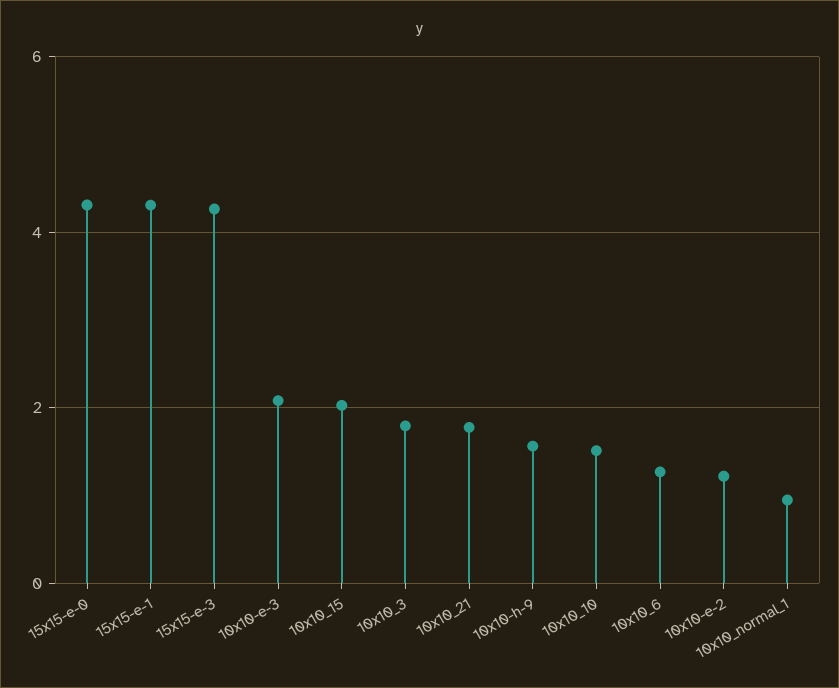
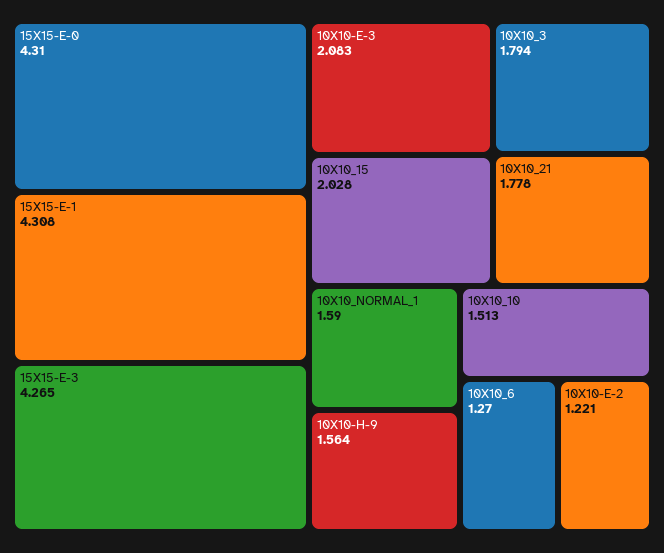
  {
    "15x15-e-0": 4.31,
    "15x15-e-1": 4.308,
    "15x15-e-3": 4.265,
    "10x10-e-3": 2.083,
    "10x10_15": 2.028,
    "10x10_3": 1.794,
    "10x10_21": 1.778,
    "10x10-h-9": 1.564,
    "10x10_10": 1.513,
    "10x10_6": 1.27,
    "10x10-e-2": 1.221,
-   "10x10_normal_1": 1
+   "10x10_normal_1": 1.59
  }

